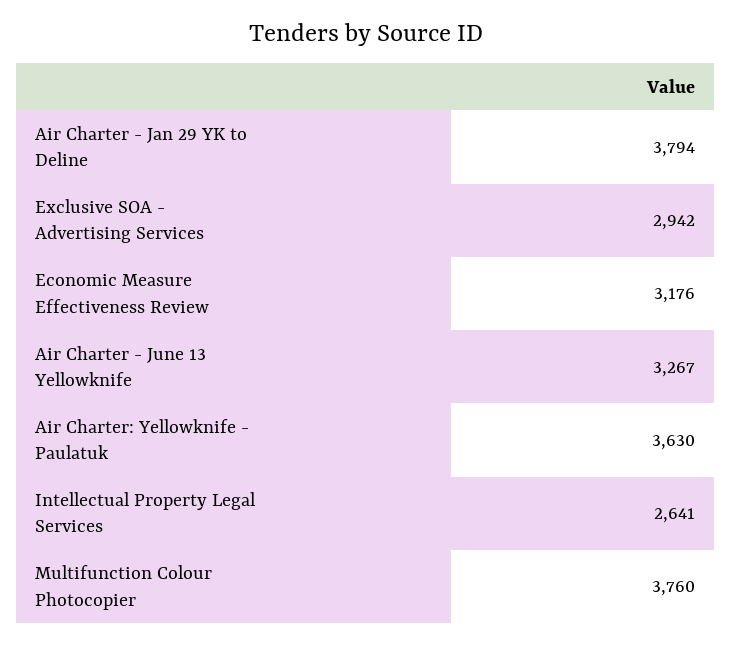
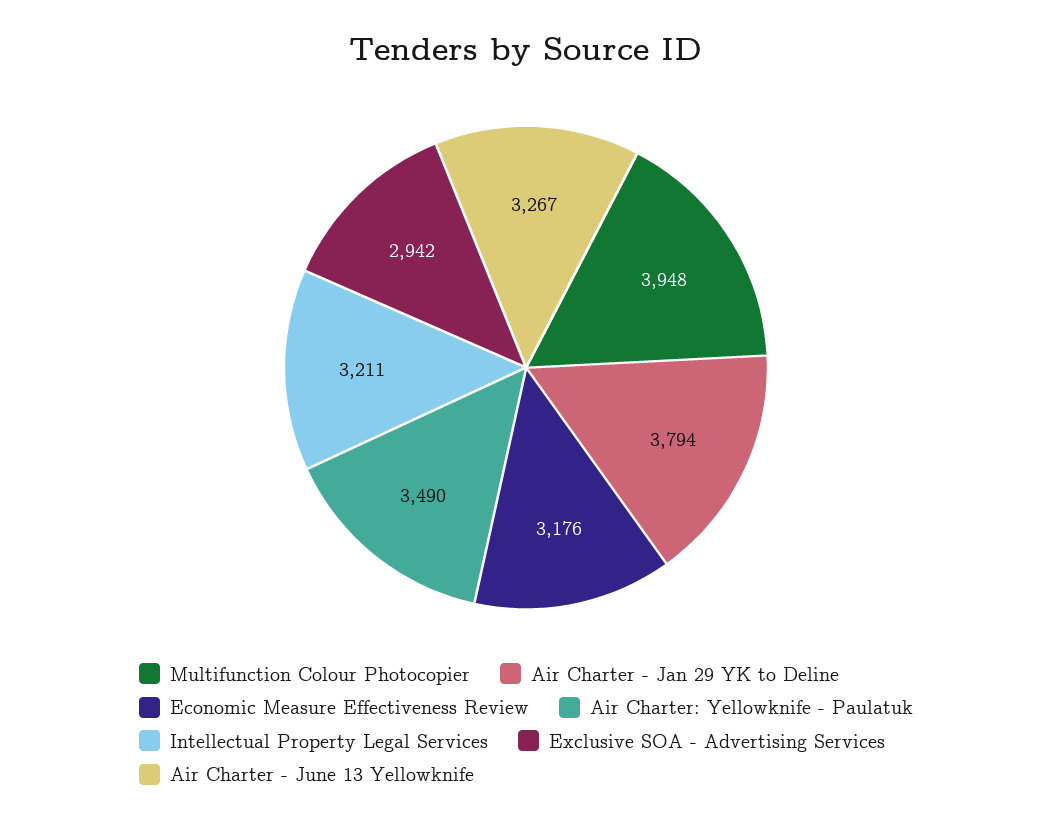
  {
    "Air Charter - Jan 29 YK to Deline": 3794,
    "Exclusive SOA - Advertising Services": 2942,
    "Economic Measure Effectiveness Review": 3176,
    "Air Charter - June 13 Yellowknife": 3267,
-   "Air Charter: Yellowknife - Paulatuk": 3630,
+   "Air Charter: Yellowknife - Paulatuk": 3490,
-   "Intellectual Property Legal Services": 2641,
+   "Intellectual Property Legal Services": 3211,
-   "Multifunction Colour Photocopier": 3760
+   "Multifunction Colour Photocopier": 3948
  }

